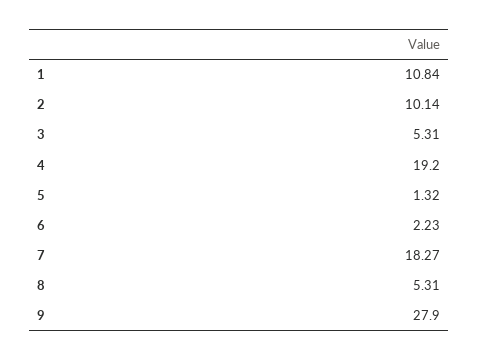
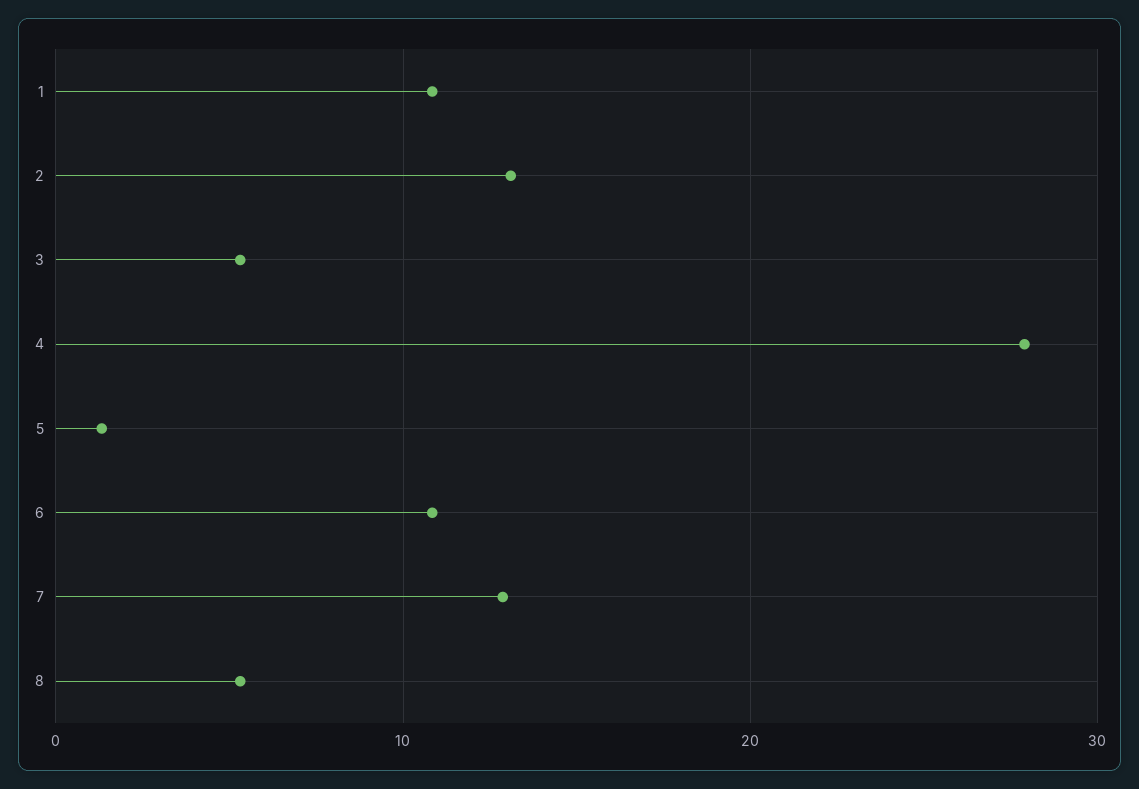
  {
    "1": 10.84,
-   "2": 10.14,
+   "2": 13,
    "3": 5.31,
-   "4": 19.2,
+   "4": 28,
    "5": 1.32,
-   "6": 2.23,
+   "6": 11,
-   "7": 18.27,
+   "7": 13,
-   "8": 5.31,
+   "8": 5.31
-   "9": 27.9
  }

